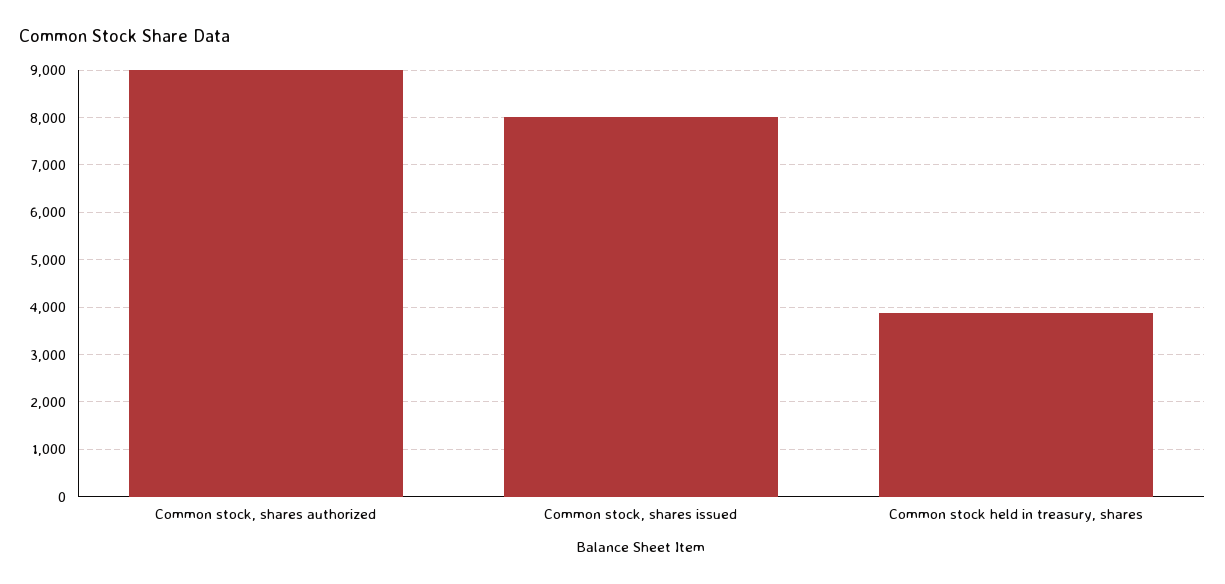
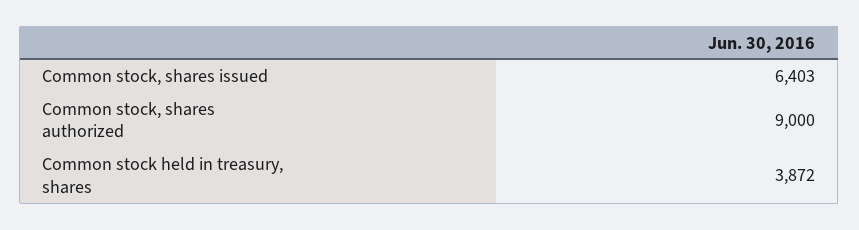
  {
    "Common stock, shares authorized": 9000,
-   "Common stock, shares issued": 8000,
+   "Common stock, shares issued": 6403,
    "Common stock held in treasury, shares": 3872
  }

